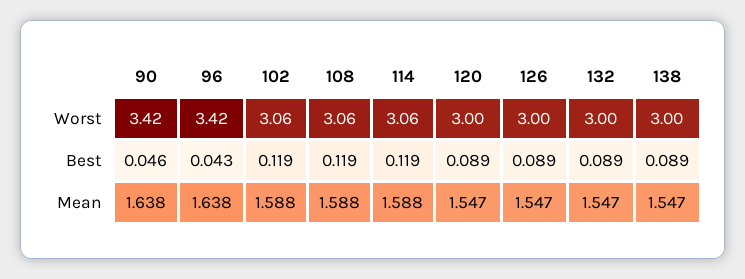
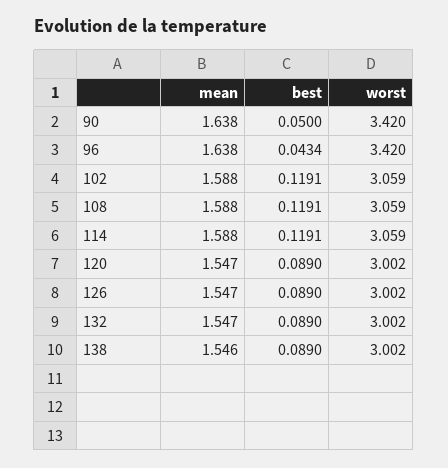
  {
    "90": {
      "Worst": 3.42,
-     "Best": 0.046,
+     "Best": 0.05,
      "Mean": 1.638
    },
    "96": {
      "Worst": 3.42,
      "Best": 0.0434,
      "Mean": 1.638
    },
    "102": {
      "Worst": 3.059,
      "Best": 0.1191,
      "Mean": 1.588
    },
    "108": {
      "Worst": 3.059,
      "Best": 0.1191,
      "Mean": 1.588
    },
    "114": {
      "Worst": 3.059,
      "Best": 0.1191,
      "Mean": 1.588
    },
    "120": {
      "Worst": 3.002,
      "Best": 0.089,
      "Mean": 1.547
    },
    "126": {
      "Worst": 3.002,
      "Best": 0.089,
      "Mean": 1.547
    },
    "132": {
      "Worst": 3.002,
      "Best": 0.089,
      "Mean": 1.547
    },
    "138": {
      "Worst": 3.002,
      "Best": 0.089,
-     "Mean": 1.547
+     "Mean": 1.546
    }
  }

